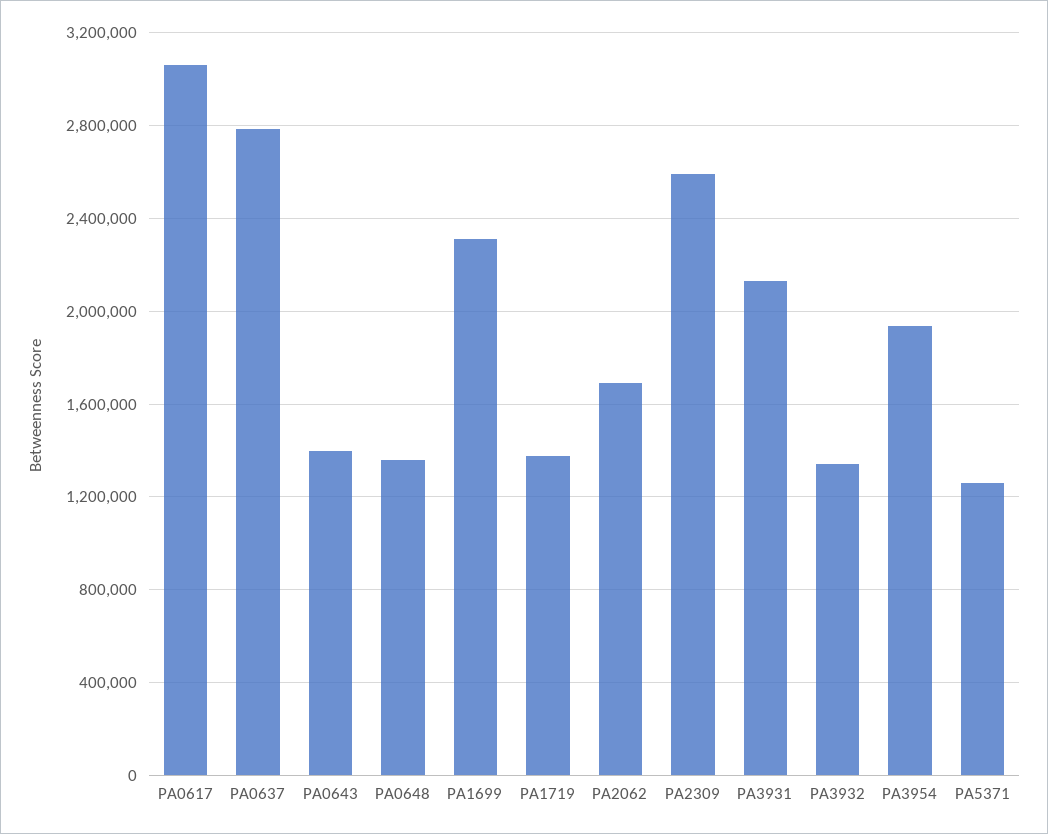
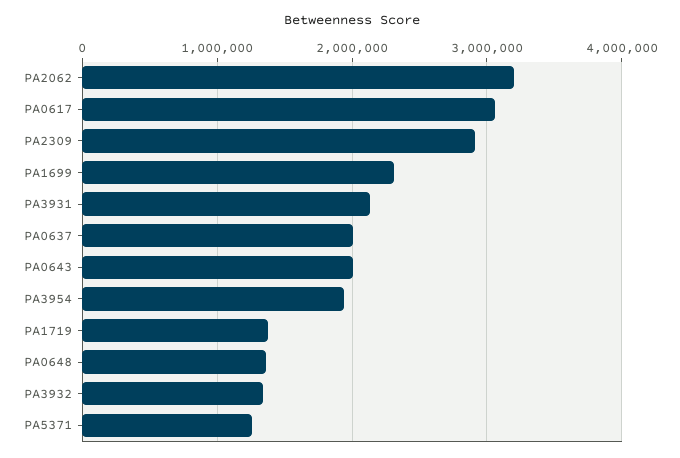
  {
    "PA0617": 3050000,
-   "PA0637": 2800000,
+   "PA0637": 2000000,
-   "PA0643": 1400000,
+   "PA0643": 2000000,
    "PA0648": 1350000,
    "PA1699": 2300000,
    "PA1719": 1350000,
-   "PA2062": 1700000,
+   "PA2062": 3200000,
-   "PA2309": 2600000,
+   "PA2309": 2900000,
    "PA3931": 2150000,
    "PA3932": 1350000,
    "PA3954": 1950000,
    "PA5371": 1250000
  }

